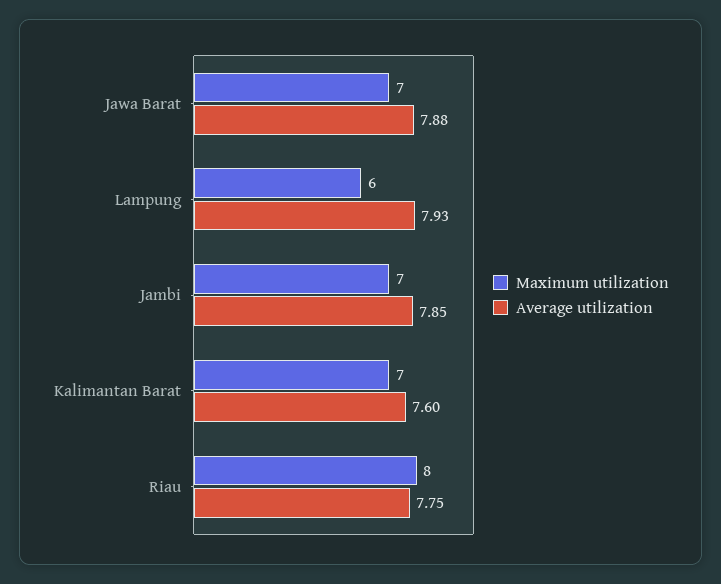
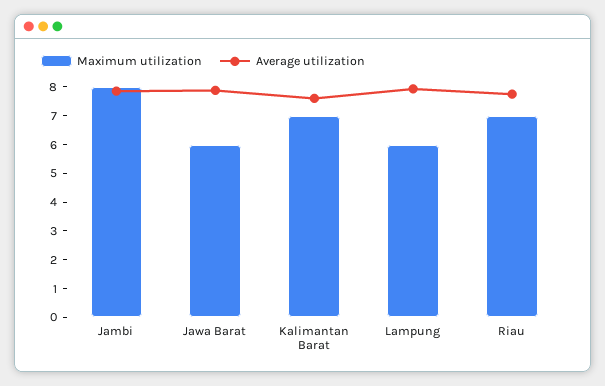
  {
    "Maximum utilization": {
-     "Jawa Barat": 7,
+     "Jawa Barat": 6,
      "Lampung": 6,
-     "Jambi": 7,
+     "Jambi": 8,
      "Kalimantan Barat": 7,
-     "Riau": 8
+     "Riau": 7
    },
    "Average utilization": {
      "Jawa Barat": 7.88,
      "Lampung": 7.93,
      "Jambi": 7.85,
      "Kalimantan Barat": 7.6,
      "Riau": 7.75
    }
  }

